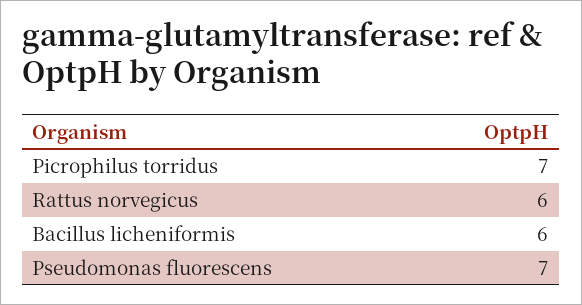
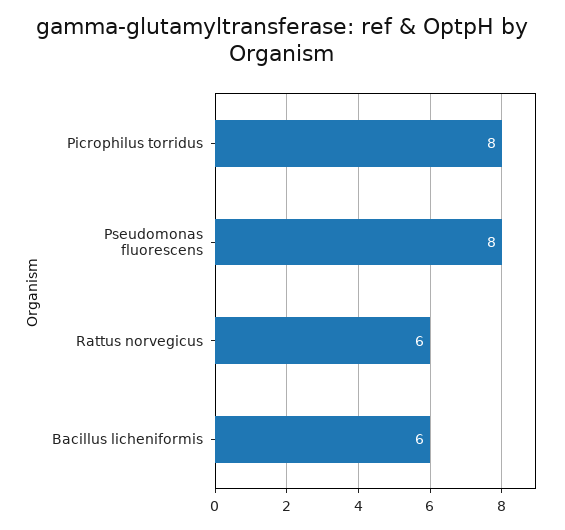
  {
-   "Picrophilus torridus": 7,
+   "Picrophilus torridus": 8,
    "Rattus norvegicus": 6,
    "Bacillus licheniformis": 6,
-   "Pseudomonas fluorescens": 7
+   "Pseudomonas fluorescens": 8
  }

